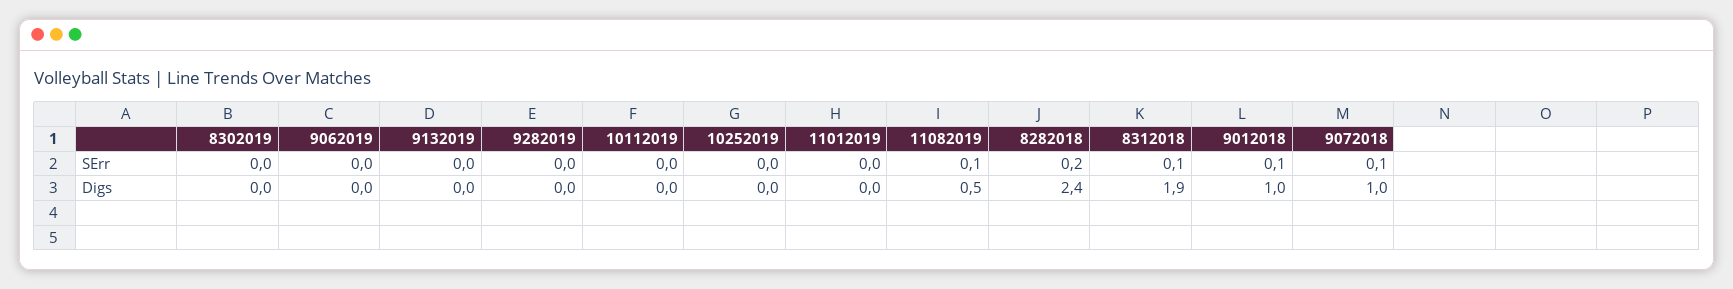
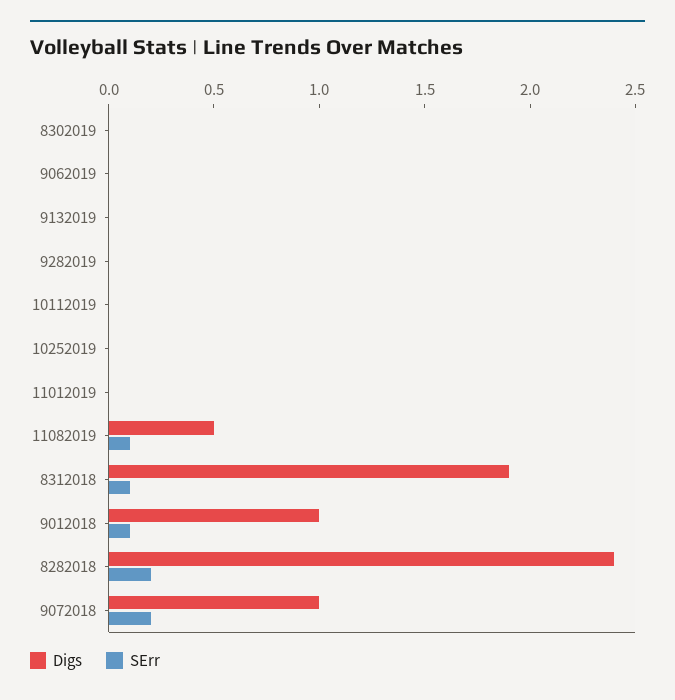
  {
    "SErr": {
      "8302019": 0,
      "9062019": 0,
      "9132019": 0,
      "9282019": 0,
      "10112019": 0,
      "10252019": 0,
      "11012019": 0,
      "11082019": 0.1,
      "8282018": 0.2,
      "8312018": 0.1,
      "9012018": 0.1,
-     "9072018": 0.1
+     "9072018": 0.2
    },
    "Digs": {
      "8302019": 0,
      "9062019": 0,
      "9132019": 0,
      "9282019": 0,
      "10112019": 0,
      "10252019": 0,
      "11012019": 0,
      "11082019": 0.5,
      "8282018": 2.4,
      "8312018": 1.9,
      "9012018": 1,
      "9072018": 1
    }
  }

